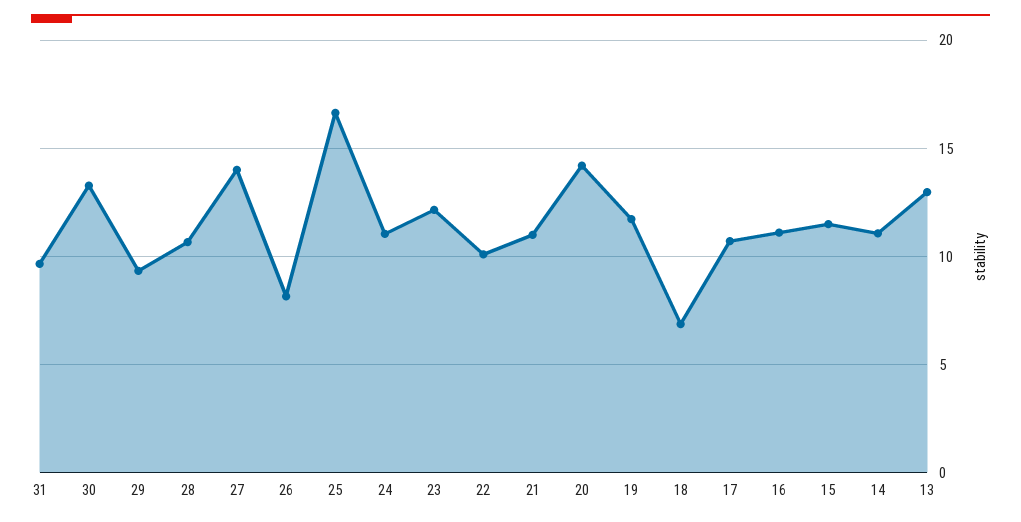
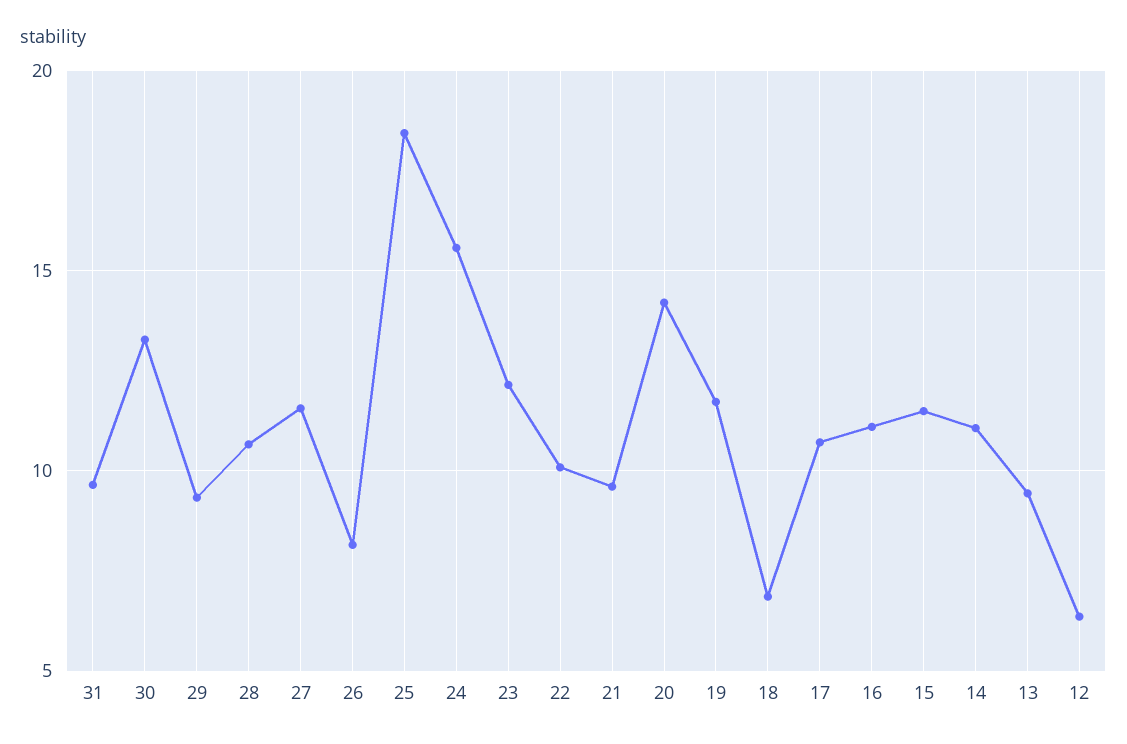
  {
    "31": 9.5,
    "30": 13.5,
    "29": 9.5,
    "28": 10.5,
-   "27": 14,
+   "27": 11.5,
    "26": 8,
-   "25": 16.5,
+   "25": 18.5,
-   "24": 11,
+   "24": 15.5,
    "23": 12,
    "22": 10,
-   "21": 11,
+   "21": 9.5,
    "20": 14,
    "19": 11.5,
    "18": 7,
    "17": 10.5,
    "16": 11,
    "15": 11.5,
    "14": 11,
-   "13": 13
+   "13": 9.5,
+   "12": 6.5
  }

